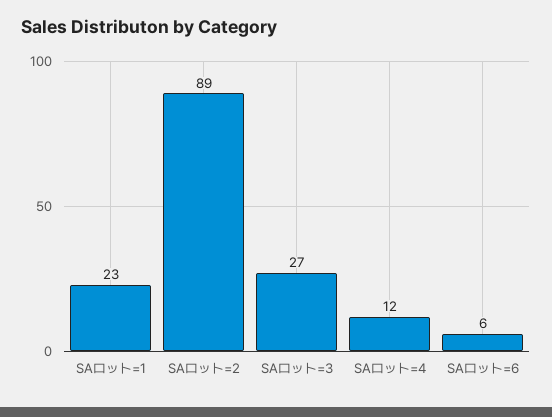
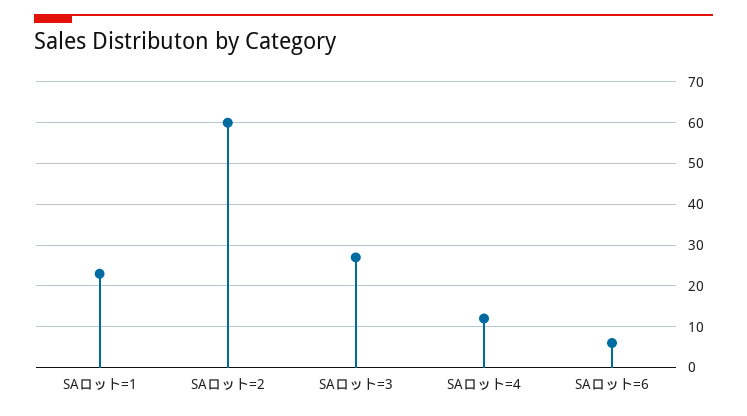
  {
    "SAロット=1": 23,
-   "SAロット=2": 89,
+   "SAロット=2": 60,
    "SAロット=3": 27,
    "SAロット=4": 12,
    "SAロット=6": 6
  }

